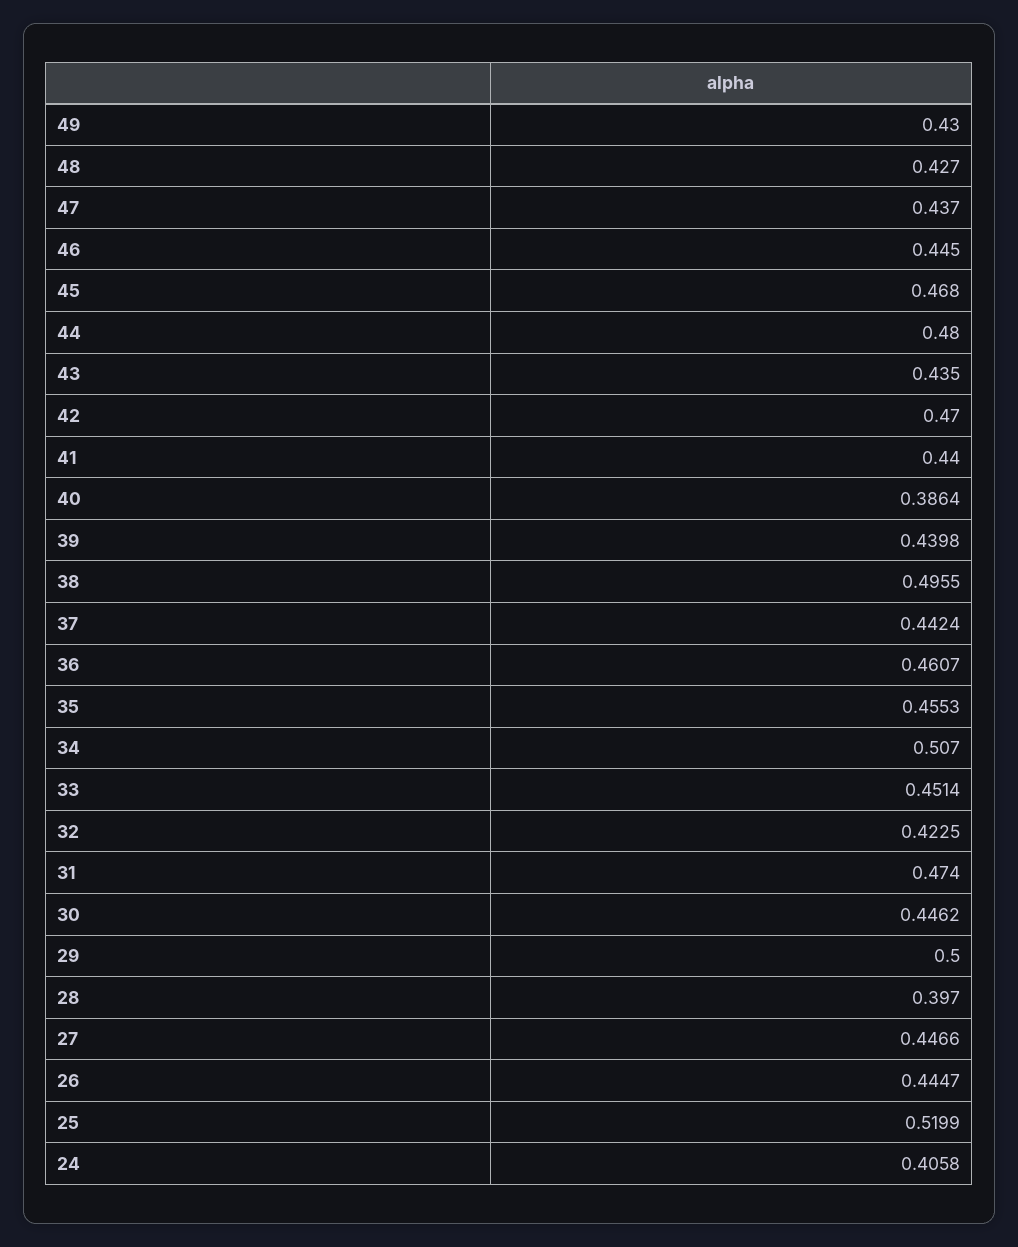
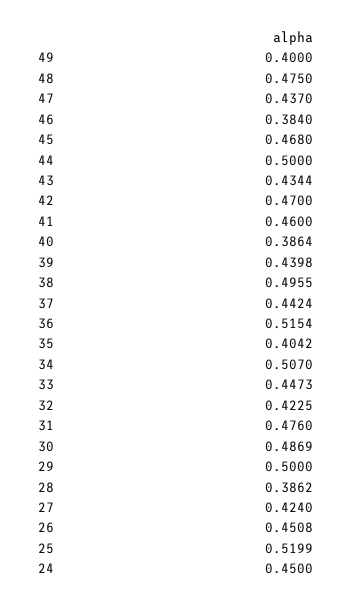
  {
-   "49": 0.43,
+   "49": 0.4,
-   "48": 0.427,
+   "48": 0.475,
    "47": 0.437,
-   "46": 0.445,
+   "46": 0.384,
    "45": 0.468,
-   "44": 0.48,
+   "44": 0.5,
-   "43": 0.435,
+   "43": 0.4344,
    "42": 0.47,
-   "41": 0.44,
+   "41": 0.46,
    "40": 0.3864,
    "39": 0.4398,
    "38": 0.4955,
    "37": 0.4424,
-   "36": 0.4607,
+   "36": 0.5154,
-   "35": 0.4553,
+   "35": 0.4042,
    "34": 0.507,
-   "33": 0.4514,
+   "33": 0.4473,
    "32": 0.4225,
-   "31": 0.474,
+   "31": 0.476,
-   "30": 0.4462,
+   "30": 0.4869,
    "29": 0.5,
-   "28": 0.397,
+   "28": 0.3862,
-   "27": 0.4466,
+   "27": 0.424,
-   "26": 0.4447,
+   "26": 0.4508,
    "25": 0.5199,
-   "24": 0.4058
+   "24": 0.45
  }

